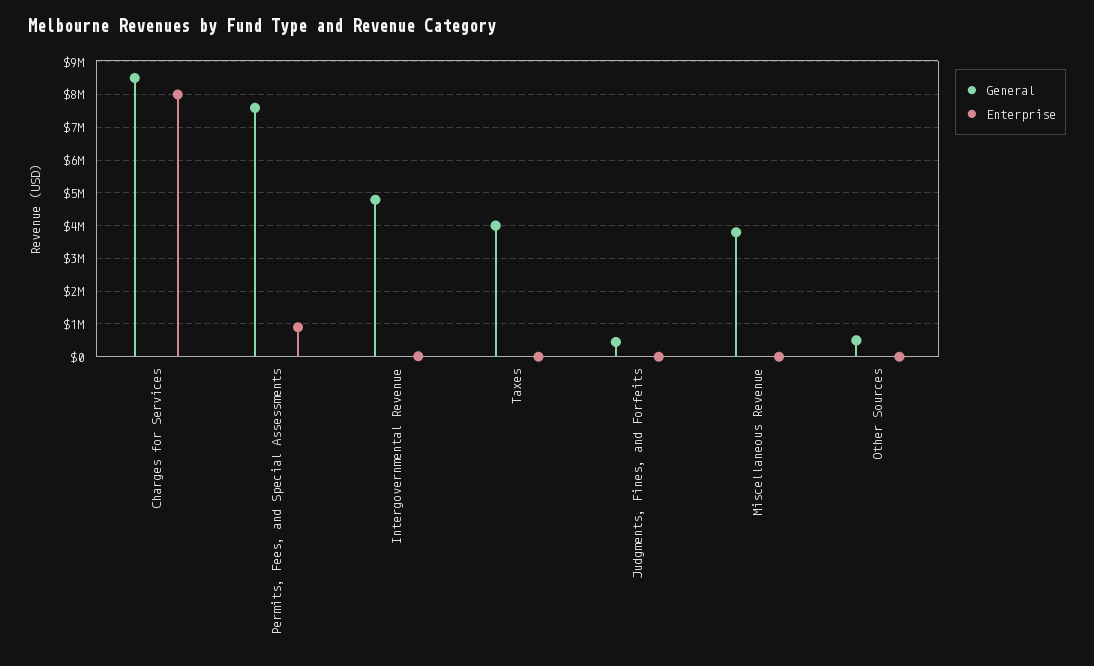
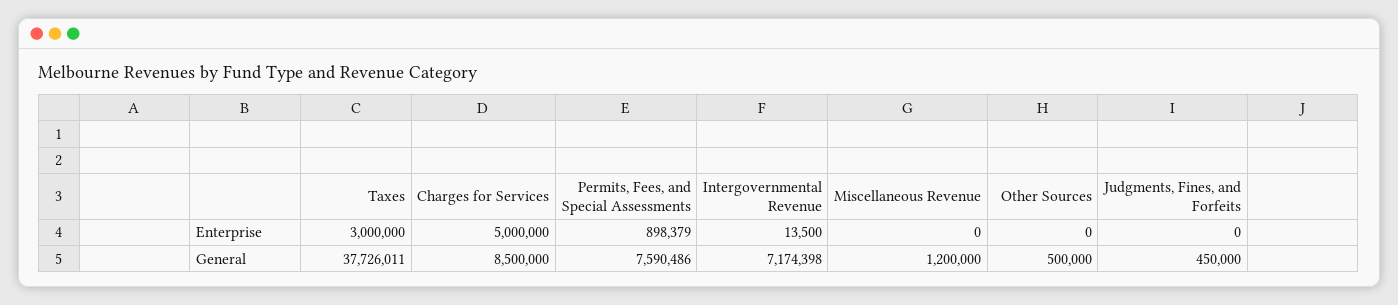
  {
    "General": {
      "Charges for Services": 8500000,
      "Permits, Fees, and Special Assessments": 7590486,
-     "Intergovernmental Revenue": 4800000,
+     "Intergovernmental Revenue": 7174398,
-     "Taxes": 4000000,
+     "Taxes": 37726011,
      "Judgments, Fines, and Forfeits": 450000,
-     "Miscellaneous Revenue": 3800000,
+     "Miscellaneous Revenue": 1200000,
      "Other Sources": 500000
    },
    "Enterprise": {
-     "Charges for Services": 8000000,
+     "Charges for Services": 5000000,
      "Permits, Fees, and Special Assessments": 898379,
      "Intergovernmental Revenue": 13500,
-     "Taxes": 0,
+     "Taxes": 3000000,
      "Judgments, Fines, and Forfeits": 0,
      "Miscellaneous Revenue": 0,
      "Other Sources": 0
    }
  }

